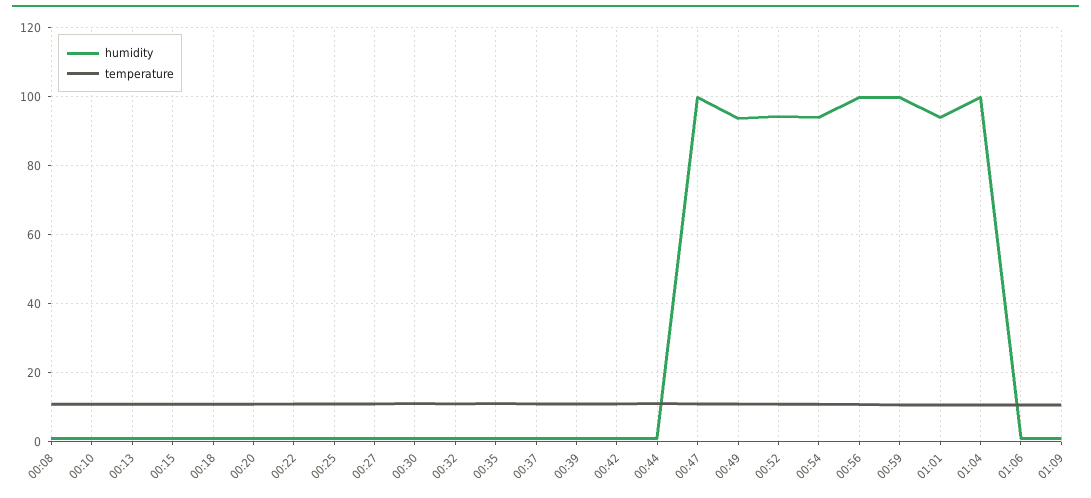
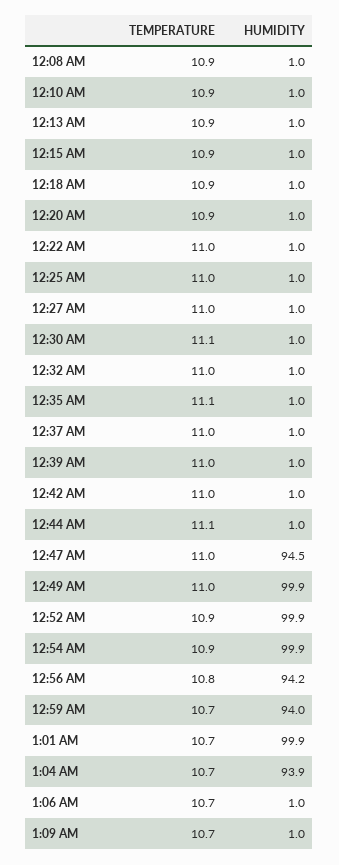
  {
    "humidity": {
      "00:08": 1,
      "00:10": 1,
      "00:13": 1,
      "00:15": 1,
      "00:18": 1,
      "00:20": 1,
      "00:22": 1,
      "00:25": 1,
      "00:27": 1,
      "00:30": 1,
      "00:32": 1,
      "00:35": 1,
      "00:37": 1,
      "00:39": 1,
      "00:42": 1,
      "00:44": 1,
-     "00:47": 100,
+     "00:47": 94.5,
-     "00:49": 94,
+     "00:49": 99.9,
-     "00:52": 94,
+     "00:52": 99.9,
-     "00:54": 94,
+     "00:54": 99.9,
-     "00:56": 100,
+     "00:56": 94.2,
-     "00:59": 100,
+     "00:59": 94,
-     "01:01": 94,
+     "01:01": 99.9,
-     "01:04": 100,
+     "01:04": 93.9,
      "01:06": 1,
      "01:09": 1
    },
    "temperature": {
      "00:08": 10.9,
      "00:10": 10.9,
      "00:13": 10.9,
      "00:15": 10.9,
      "00:18": 10.9,
      "00:20": 10.9,
      "00:22": 11,
      "00:25": 11,
      "00:27": 11,
      "00:30": 11.1,
      "00:32": 11,
      "00:35": 11.1,
      "00:37": 11,
      "00:39": 11,
      "00:42": 11,
      "00:44": 11.1,
      "00:47": 11,
      "00:49": 11,
      "00:52": 10.9,
      "00:54": 10.9,
      "00:56": 10.8,
      "00:59": 10.7,
      "01:01": 10.7,
      "01:04": 10.7,
      "01:06": 10.7,
      "01:09": 10.7
    }
  }

